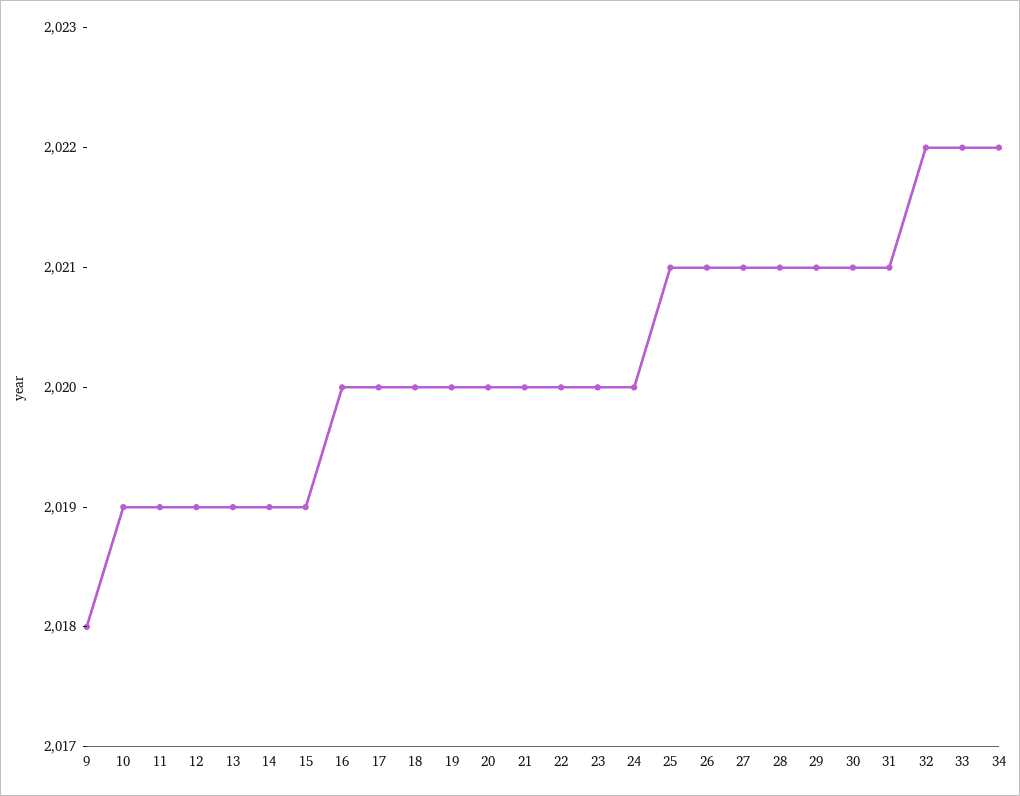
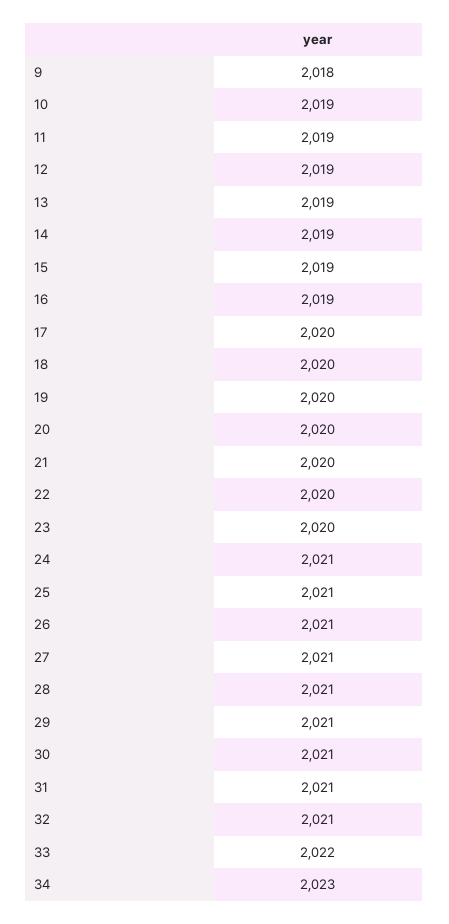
  {
    "9": 2018,
    "10": 2019,
    "11": 2019,
    "12": 2019,
    "13": 2019,
    "14": 2019,
    "15": 2019,
-   "16": 2020,
+   "16": 2019,
    "17": 2020,
    "18": 2020,
    "19": 2020,
    "20": 2020,
    "21": 2020,
    "22": 2020,
    "23": 2020,
-   "24": 2020,
+   "24": 2021,
    "25": 2021,
    "26": 2021,
    "27": 2021,
    "28": 2021,
    "29": 2021,
    "30": 2021,
    "31": 2021,
-   "32": 2022,
+   "32": 2021,
    "33": 2022,
-   "34": 2022
+   "34": 2023
  }

